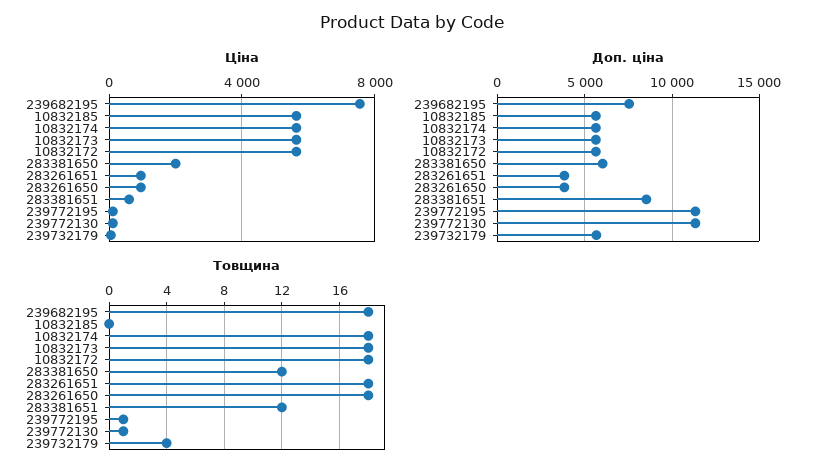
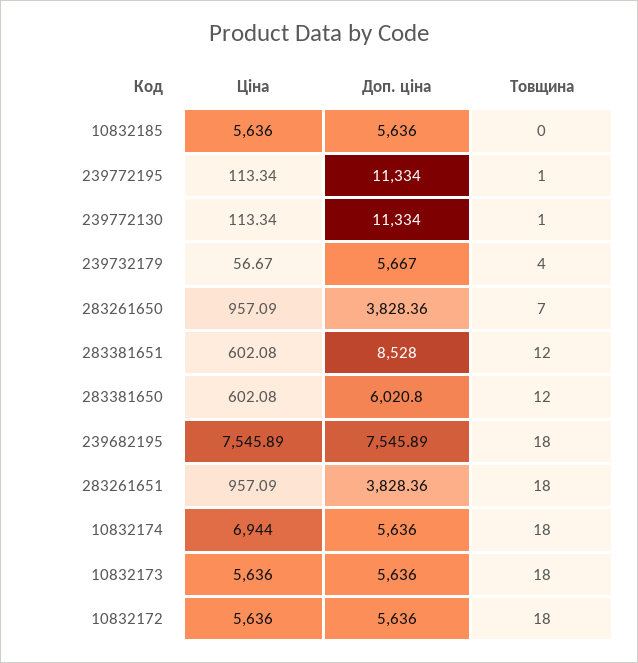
  {
    "Ціна": {
      "239682195": 7545.89,
      "10832185": 5636,
-     "10832174": 5500,
+     "10832174": 6944,
      "10832173": 5636,
      "10832172": 5636,
-     "283381650": 2000,
+     "283381650": 602.08,
      "283261651": 957.09,
      "283261650": 957.09,
      "283381651": 602.08,
      "239772195": 113.34,
      "239772130": 113.34,
      "239732179": 56.67
    },
    "Доп. ціна": {
      "239682195": 7545.89,
      "10832185": 5636,
      "10832174": 5636,
      "10832173": 5636,
      "10832172": 5636,
      "283381650": 6020.8,
      "283261651": 3828.36,
      "283261650": 3828.36,
      "283381651": 8528,
      "239772195": 11334,
      "239772130": 11334,
      "239732179": 5667
    },
    "Товщина": {
      "239682195": 18,
      "10832185": 0,
      "10832174": 18,
      "10832173": 18,
      "10832172": 18,
      "283381650": 12,
      "283261651": 18,
-     "283261650": 18,
+     "283261650": 7,
      "283381651": 12,
      "239772195": 1,
      "239772130": 1,
      "239732179": 4
    }
  }

